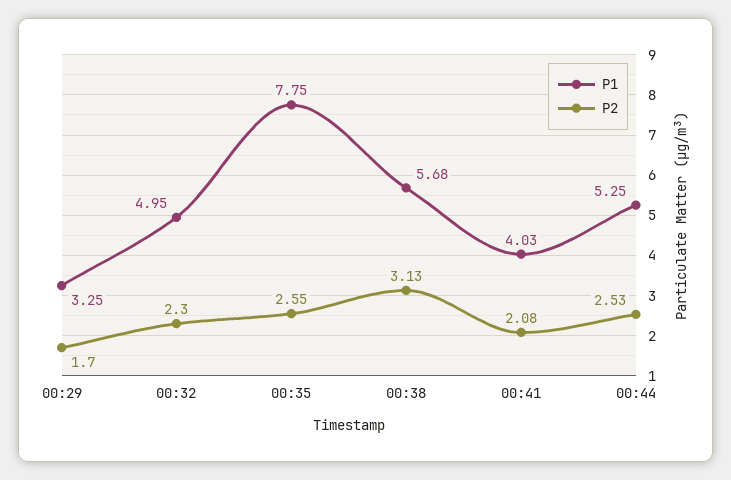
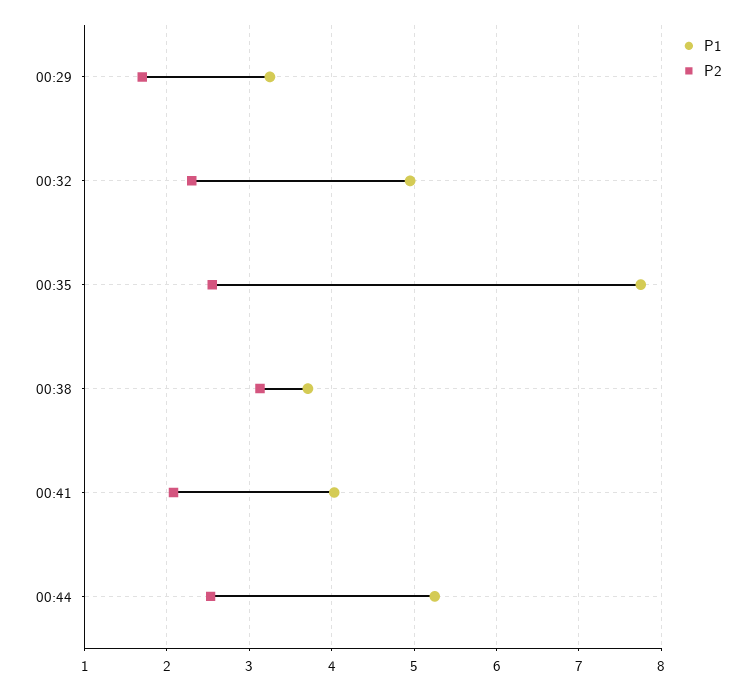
  {
    "P1": {
      "00:29": 3.25,
      "00:32": 4.95,
      "00:35": 7.75,
-     "00:38": 5.68,
+     "00:38": 3.7,
      "00:41": 4.03,
      "00:44": 5.25
    },
    "P2": {
      "00:29": 1.7,
      "00:32": 2.3,
      "00:35": 2.55,
      "00:38": 3.13,
      "00:41": 2.08,
      "00:44": 2.53
    }
  }

